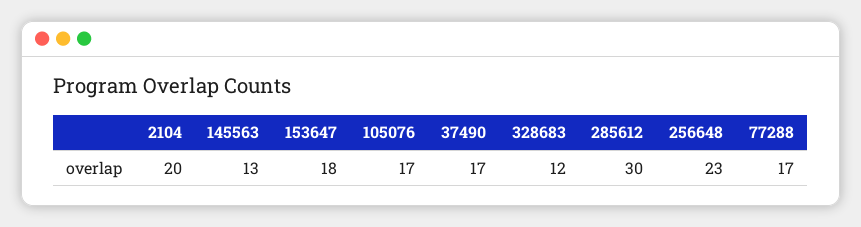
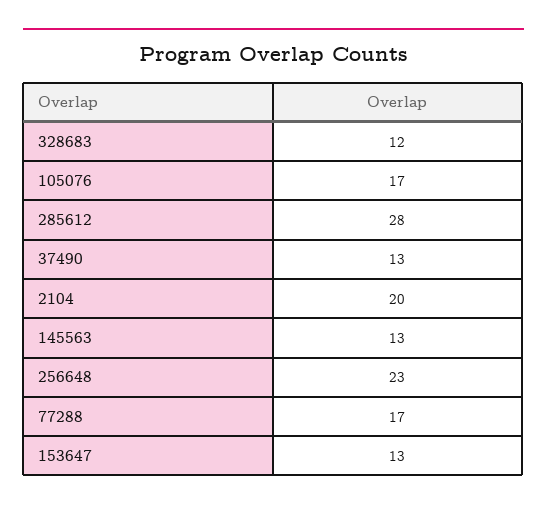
  {
    "2104": 20,
    "145563": 13,
-   "153647": 18,
+   "153647": 13,
    "105076": 17,
-   "37490": 17,
+   "37490": 13,
    "328683": 12,
-   "285612": 30,
+   "285612": 28,
    "256648": 23,
    "77288": 17
  }

